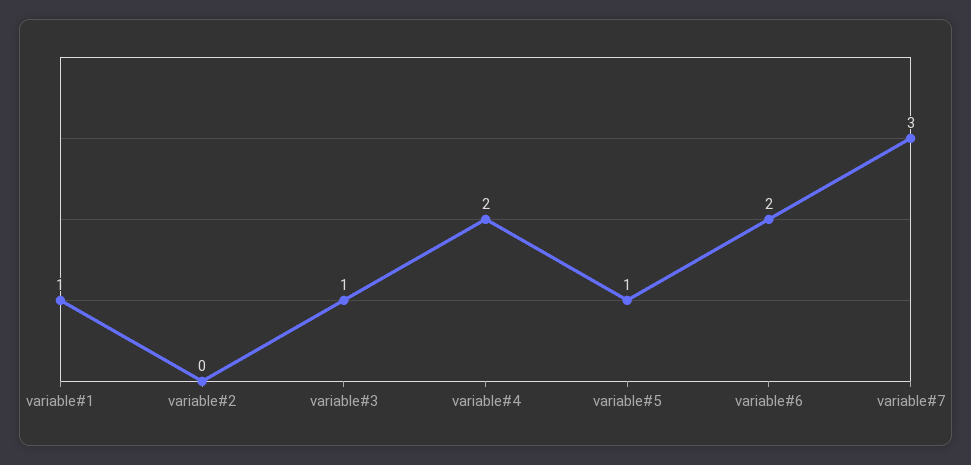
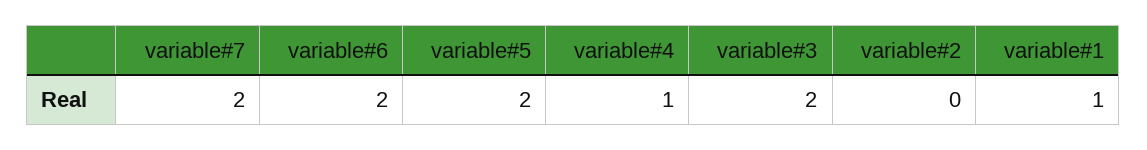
  {
    "variable#1": 1,
    "variable#2": 0,
-   "variable#3": 1,
+   "variable#3": 2,
-   "variable#4": 2,
+   "variable#4": 1,
-   "variable#5": 1,
+   "variable#5": 2,
    "variable#6": 2,
-   "variable#7": 3
+   "variable#7": 2
  }

